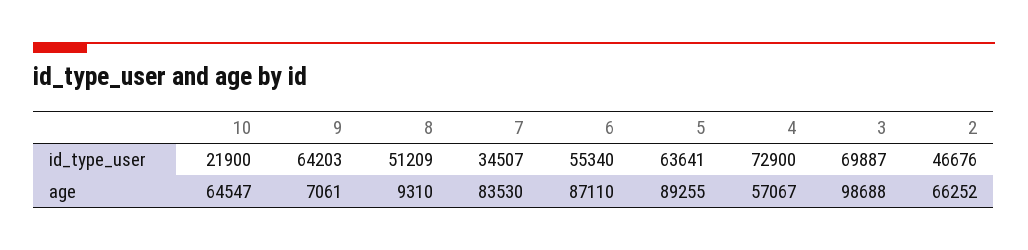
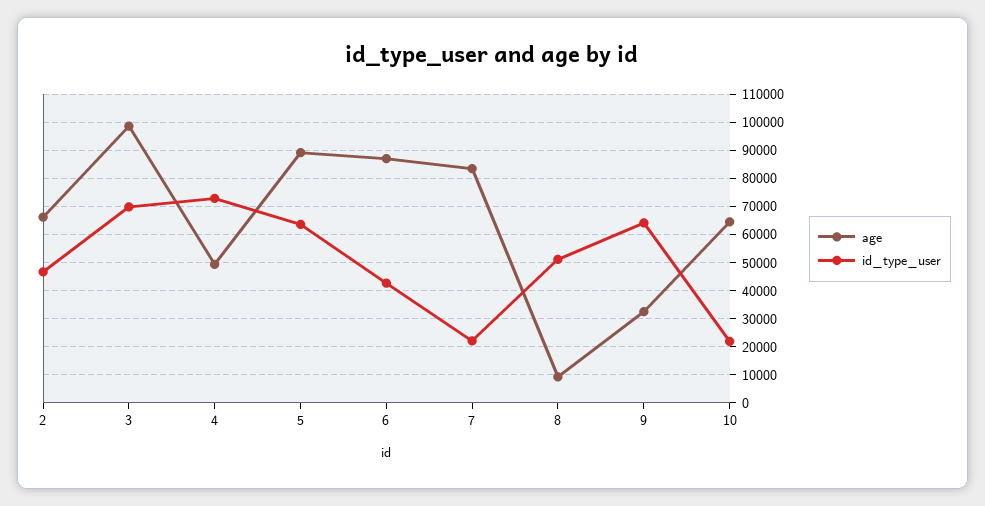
  {
    "id_type_user": {
      "10": 21900,
      "9": 64203,
      "8": 51209,
-     "7": 34507,
+     "7": 22500,
-     "6": 55340,
+     "6": 42500,
      "5": 63641,
      "4": 72900,
      "3": 69887,
      "2": 46676
    },
    "age": {
      "10": 64547,
-     "9": 7061,
+     "9": 32500,
      "8": 9310,
      "7": 83530,
      "6": 87110,
      "5": 89255,
-     "4": 57067,
+     "4": 50000,
      "3": 98688,
      "2": 66252
    }
  }

